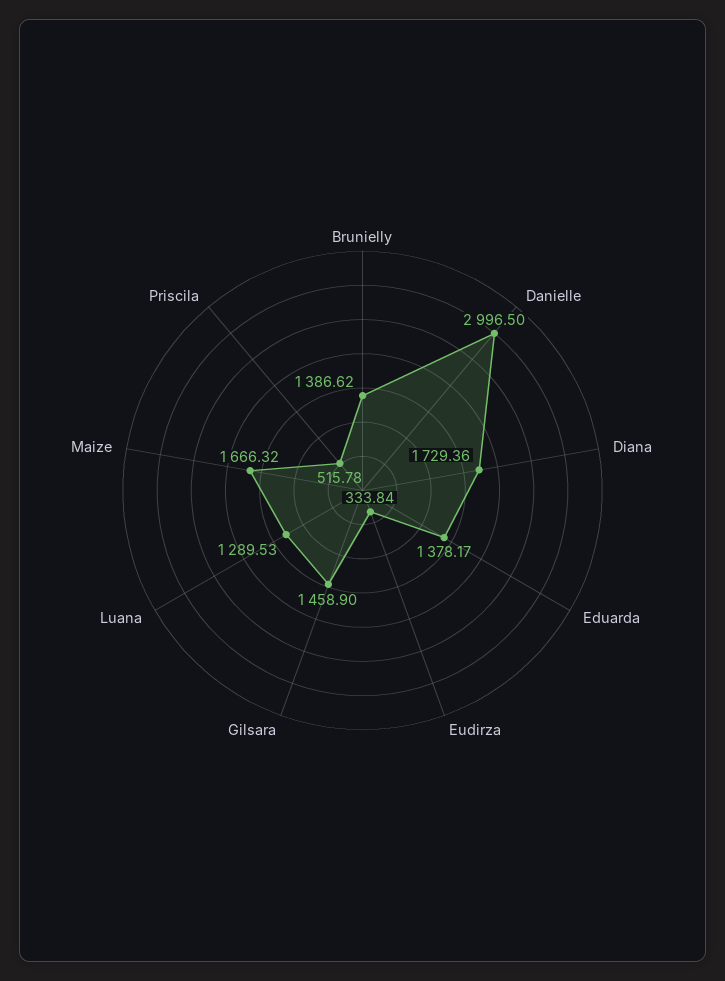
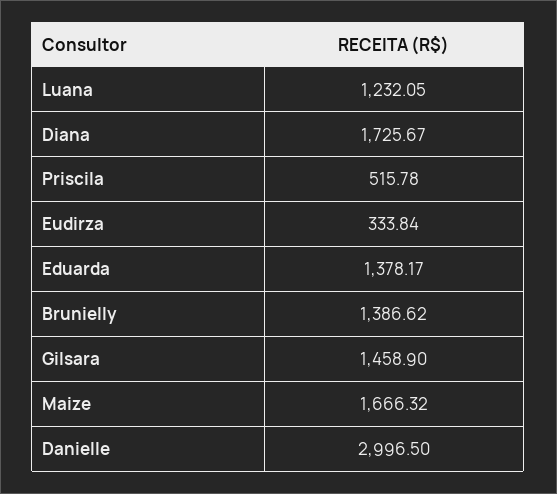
  {
    "Brunielly": 1386.62,
    "Danielle": 2996.5,
-   "Diana": 1729.36,
+   "Diana": 1725.67,
    "Eduarda": 1378.17,
    "Eudirza": 333.84,
    "Gilsara": 1458.9,
-   "Luana": 1289.53,
+   "Luana": 1232.05,
    "Maize": 1666.32,
    "Priscila": 515.78
  }

